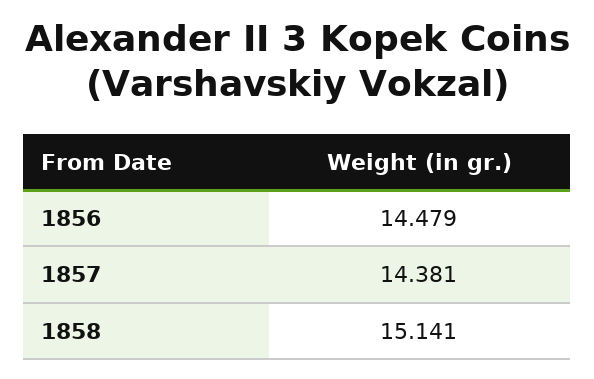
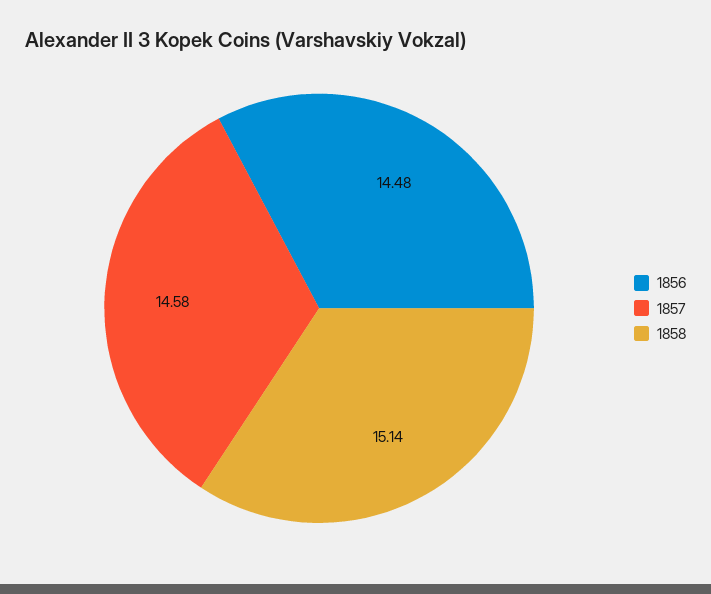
  {
    "1856": 14.479,
-   "1857": 14.381,
+   "1857": 14.58,
    "1858": 15.141
  }

